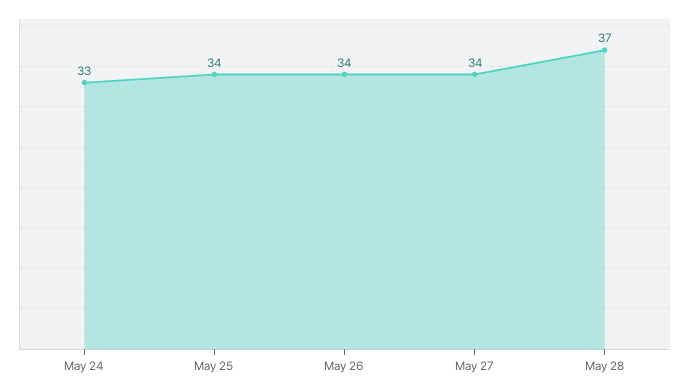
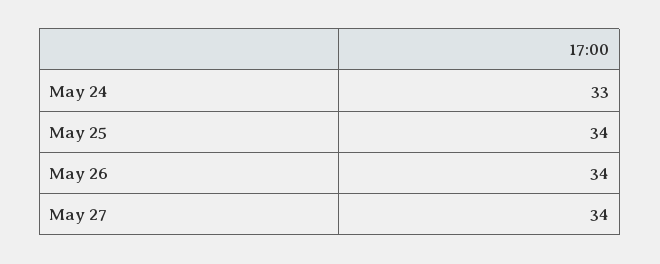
  {
    "May 24": 33,
    "May 25": 34,
    "May 26": 34,
-   "May 27": 34,
+   "May 27": 34
-   "May 28": 37
  }

